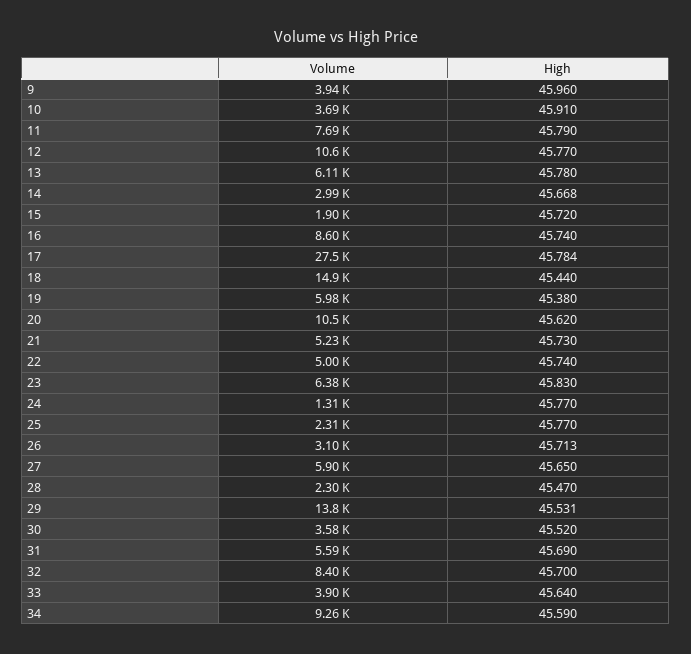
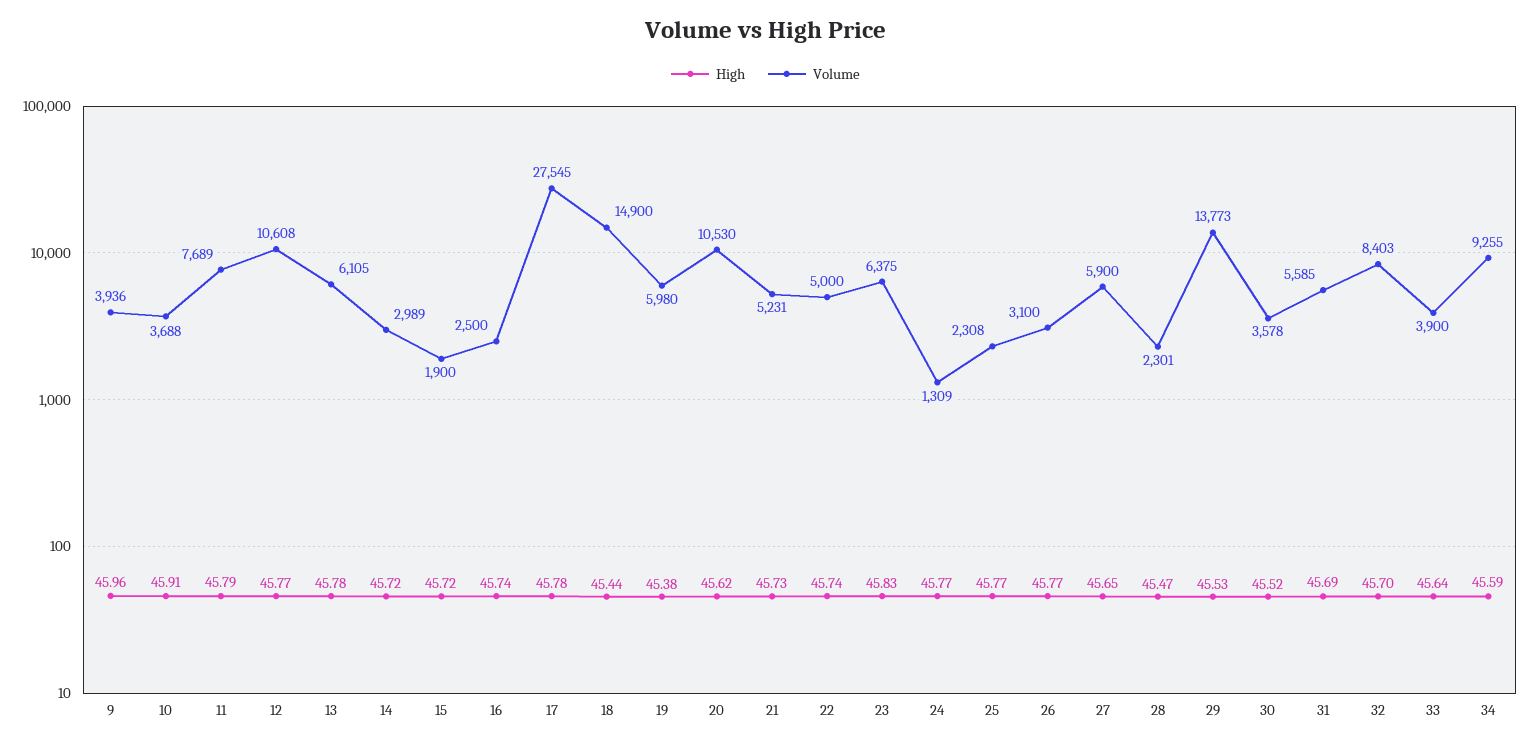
  {
    "Volume": {
      "9": 3936,
      "10": 3688,
      "11": 7689,
      "12": 10608,
      "13": 6105,
      "14": 2989,
      "15": 1900,
-     "16": 8600,
+     "16": 2500,
      "17": 27545,
      "18": 14900,
      "19": 5980,
      "20": 10530,
      "21": 5231,
      "22": 5000,
      "23": 6375,
      "24": 1309,
      "25": 2308,
      "26": 3100,
      "27": 5900,
      "28": 2301,
      "29": 13773,
      "30": 3578,
      "31": 5585,
      "32": 8403,
      "33": 3900,
      "34": 9255
    },
    "High": {
      "9": 45.96,
      "10": 45.91,
      "11": 45.79,
      "12": 45.77,
      "13": 45.78,
-     "14": 45.668,
+     "14": 45.72,
      "15": 45.72,
      "16": 45.74,
      "17": 45.784,
      "18": 45.44,
      "19": 45.38,
      "20": 45.62,
      "21": 45.73,
      "22": 45.74,
      "23": 45.83,
      "24": 45.77,
      "25": 45.77,
-     "26": 45.713,
+     "26": 45.77,
      "27": 45.65,
      "28": 45.47,
      "29": 45.531,
      "30": 45.52,
      "31": 45.69,
      "32": 45.7,
      "33": 45.64,
      "34": 45.59
    }
  }

